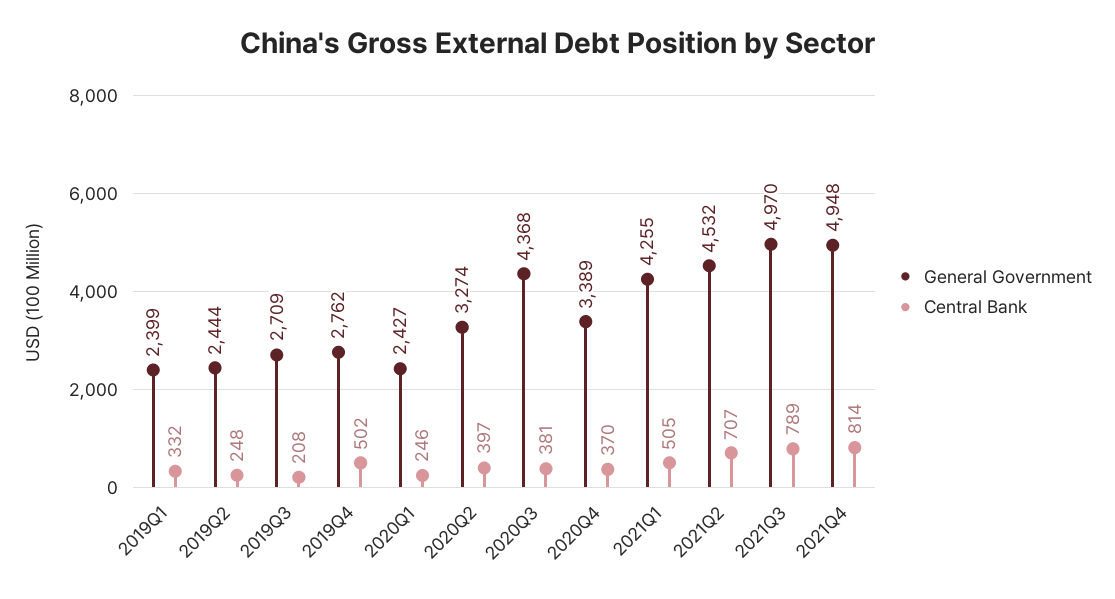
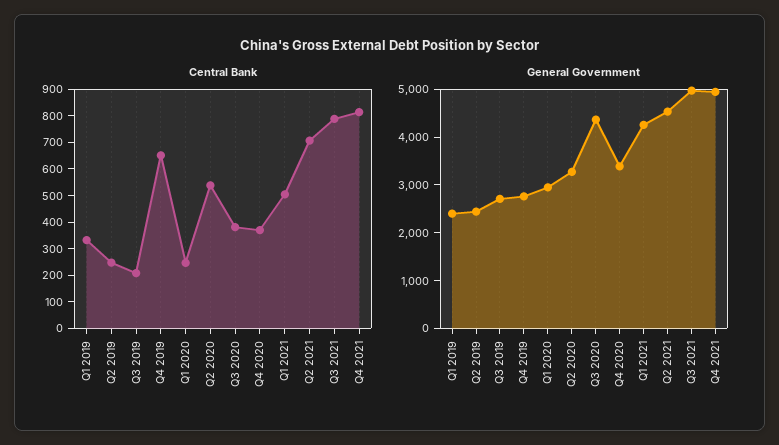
  {
    "General Government": {
      "2019Q1": 2399,
      "2019Q2": 2444,
      "2019Q3": 2709,
      "2019Q4": 2762,
-     "2020Q1": 2427,
+     "2020Q1": 3000,
      "2020Q2": 3274,
      "2020Q3": 4368,
      "2020Q4": 3389,
      "2021Q1": 4255,
      "2021Q2": 4532,
      "2021Q3": 4970,
      "2021Q4": 4948
    },
    "Central Bank": {
      "2019Q1": 332,
      "2019Q2": 248,
      "2019Q3": 208,
-     "2019Q4": 502,
+     "2019Q4": 650,
      "2020Q1": 246,
-     "2020Q2": 397,
+     "2020Q2": 550,
      "2020Q3": 381,
      "2020Q4": 370,
      "2021Q1": 505,
      "2021Q2": 707,
      "2021Q3": 789,
      "2021Q4": 814
    }
  }

